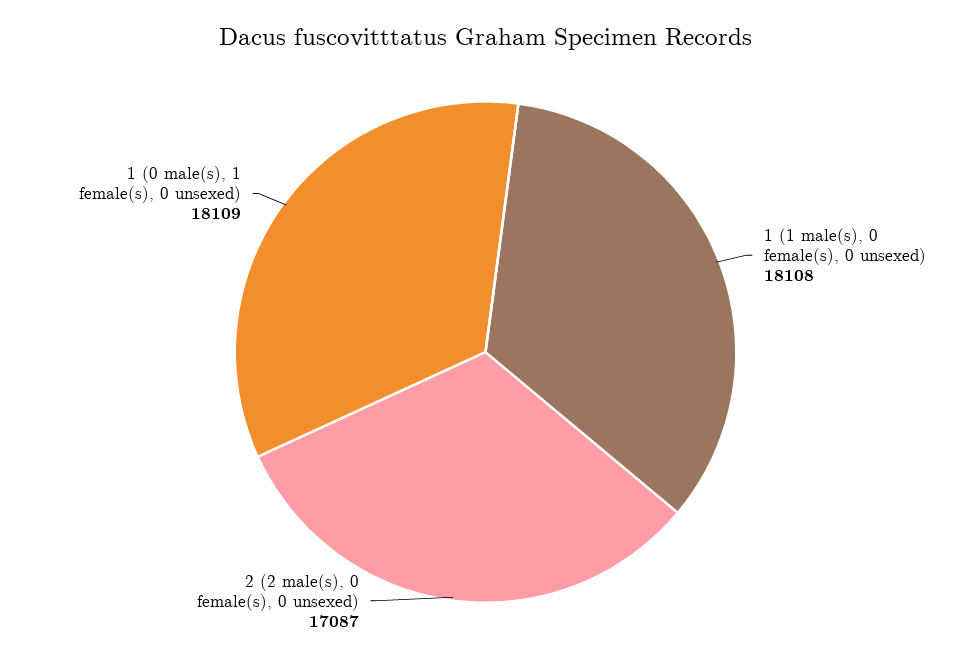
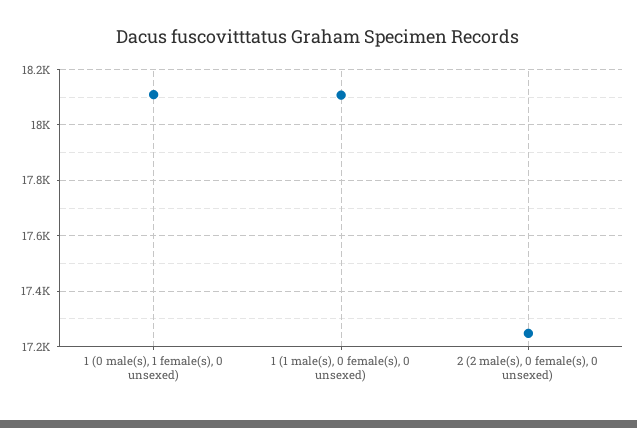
  {
    "1 (1 male(s), 0 female(s), 0 unsexed)": 18108,
-   "2 (2 male(s), 0 female(s), 0 unsexed)": 17087,
+   "2 (2 male(s), 0 female(s), 0 unsexed)": 17250,
    "1 (0 male(s), 1 female(s), 0 unsexed)": 18109
  }

